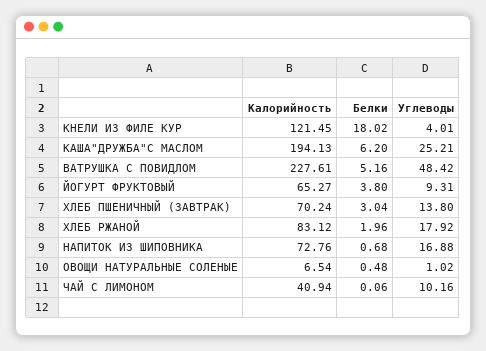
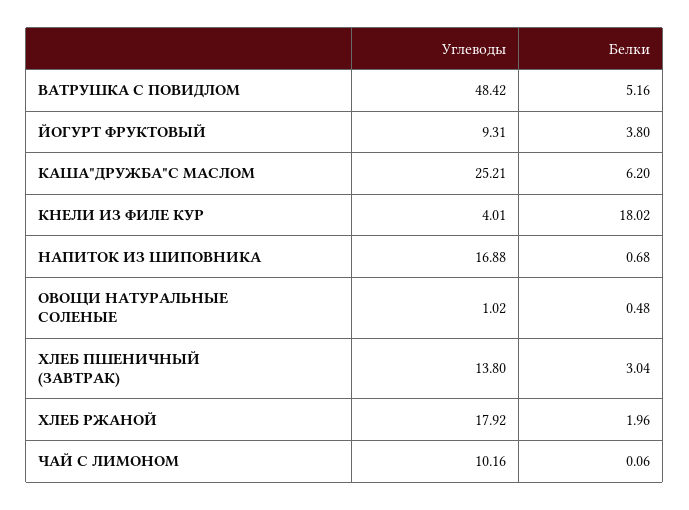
  {
-   "Калорийность": {
-     "КНЕЛИ ИЗ ФИЛЕ КУР": 121.45,
-     "КАША\"ДРУЖБА\"С МАСЛОМ": 194.13,
-     "ВАТРУШКА С ПОВИДЛОМ": 227.61,
-     "ЙОГУРТ ФРУКТОВЫЙ": 65.27,
-     "ХЛЕБ ПШЕНИЧНЫЙ (ЗАВТРАК)": 70.24,
-     "ХЛЕБ РЖАНОЙ": 83.12,
-     "НАПИТОК ИЗ ШИПОВНИКА": 72.76,
-     "ОВОЩИ НАТУРАЛЬНЫЕ СОЛЕНЫЕ": 6.54,
-     "ЧАЙ С ЛИМОНОМ": 40.94
-   },
    "Белки": {
      "КНЕЛИ ИЗ ФИЛЕ КУР": 18.02,
      "КАША\"ДРУЖБА\"С МАСЛОМ": 6.2,
      "ВАТРУШКА С ПОВИДЛОМ": 5.16,
      "ЙОГУРТ ФРУКТОВЫЙ": 3.8,
      "ХЛЕБ ПШЕНИЧНЫЙ (ЗАВТРАК)": 3.04,
      "ХЛЕБ РЖАНОЙ": 1.96,
      "НАПИТОК ИЗ ШИПОВНИКА": 0.68,
      "ОВОЩИ НАТУРАЛЬНЫЕ СОЛЕНЫЕ": 0.48,
      "ЧАЙ С ЛИМОНОМ": 0.06
    },
    "Углеводы": {
      "КНЕЛИ ИЗ ФИЛЕ КУР": 4.01,
      "КАША\"ДРУЖБА\"С МАСЛОМ": 25.21,
      "ВАТРУШКА С ПОВИДЛОМ": 48.42,
      "ЙОГУРТ ФРУКТОВЫЙ": 9.31,
      "ХЛЕБ ПШЕНИЧНЫЙ (ЗАВТРАК)": 13.8,
      "ХЛЕБ РЖАНОЙ": 17.92,
      "НАПИТОК ИЗ ШИПОВНИКА": 16.88,
      "ОВОЩИ НАТУРАЛЬНЫЕ СОЛЕНЫЕ": 1.02,
      "ЧАЙ С ЛИМОНОМ": 10.16
    }
  }

